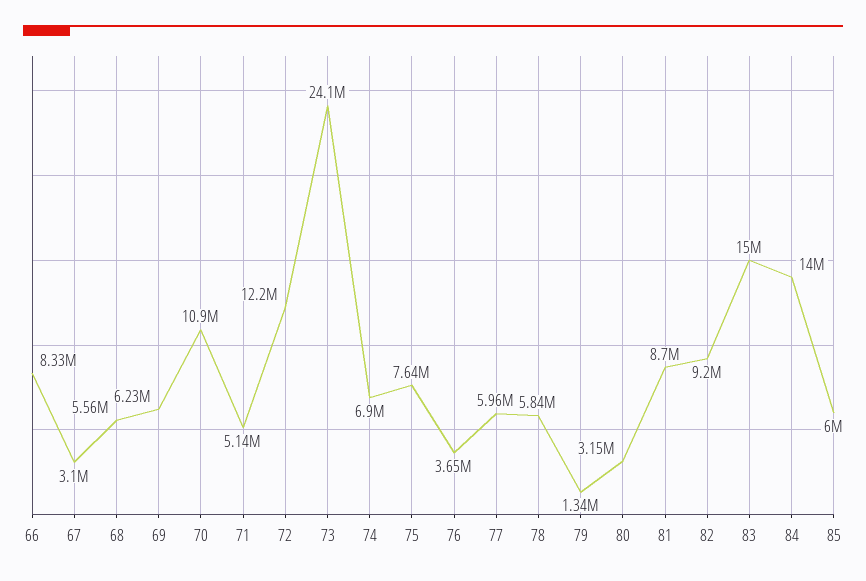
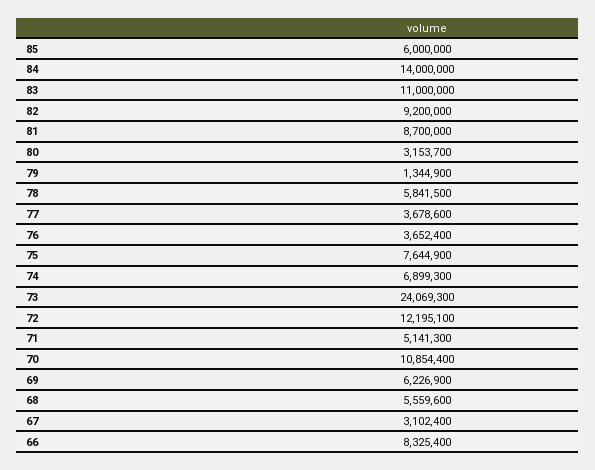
  {
    "66": 8325400,
    "67": 3102400,
    "68": 5559600,
    "69": 6226900,
    "70": 10854400,
    "71": 5141300,
    "72": 12195100,
    "73": 24069300,
    "74": 6899300,
    "75": 7644900,
    "76": 3652400,
-   "77": 5960000,
+   "77": 3678600,
    "78": 5841500,
    "79": 1344900,
    "80": 3153700,
    "81": 8700000,
    "82": 9200000,
-   "83": 15000000,
+   "83": 11000000,
    "84": 14000000,
    "85": 6000000
  }

